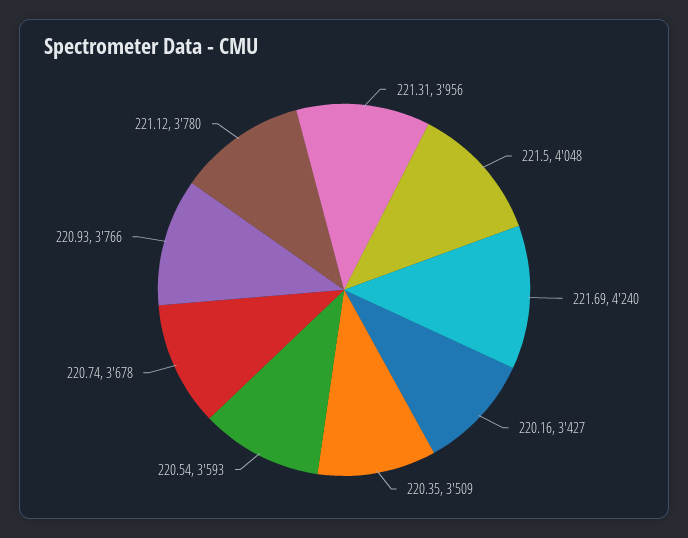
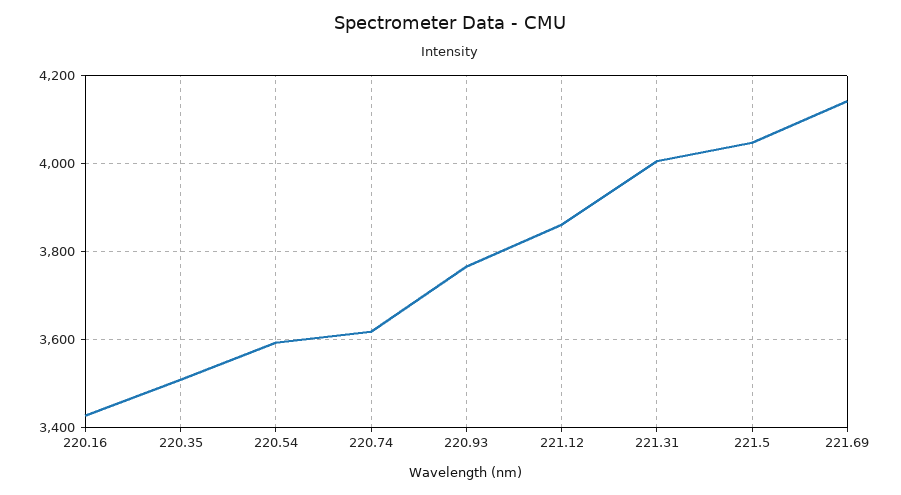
  {
-   "221.31": 3956,
+   "221.31": 4000,
    "221.5": 4048,
-   "221.69": 4240,
+   "221.69": 4140,
    "220.16": 3427,
    "220.35": 3509,
    "220.54": 3593,
-   "220.74": 3678,
+   "220.74": 3620,
    "220.93": 3766,
-   "221.12": 3780
+   "221.12": 3860
  }

